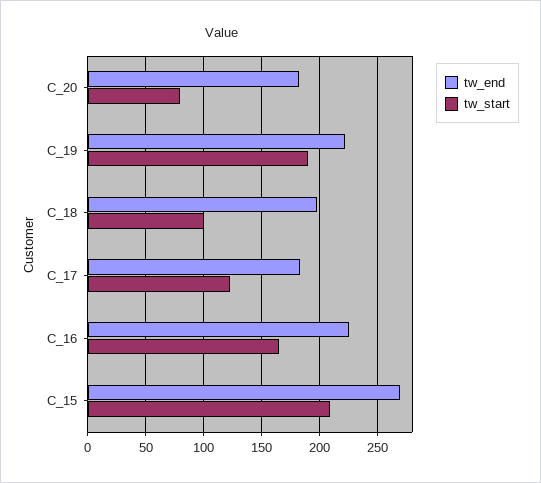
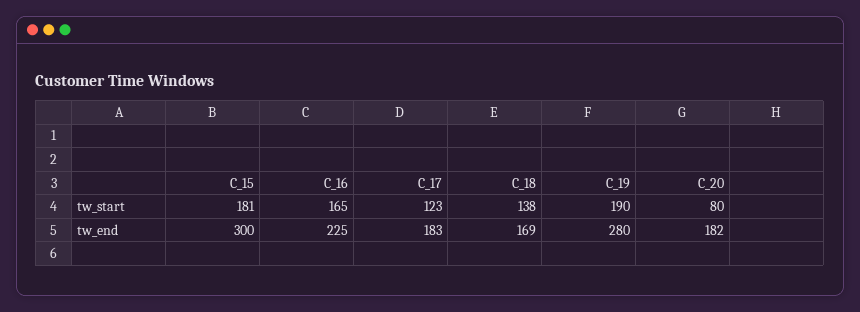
  {
    "tw_end": {
      "C_20": 182,
-     "C_19": 220,
+     "C_19": 280,
-     "C_18": 200,
+     "C_18": 169,
      "C_17": 183,
      "C_16": 225,
-     "C_15": 270
+     "C_15": 300
    },
    "tw_start": {
      "C_20": 80,
      "C_19": 190,
-     "C_18": 100,
+     "C_18": 138,
      "C_17": 123,
      "C_16": 165,
-     "C_15": 210
+     "C_15": 181
    }
  }

